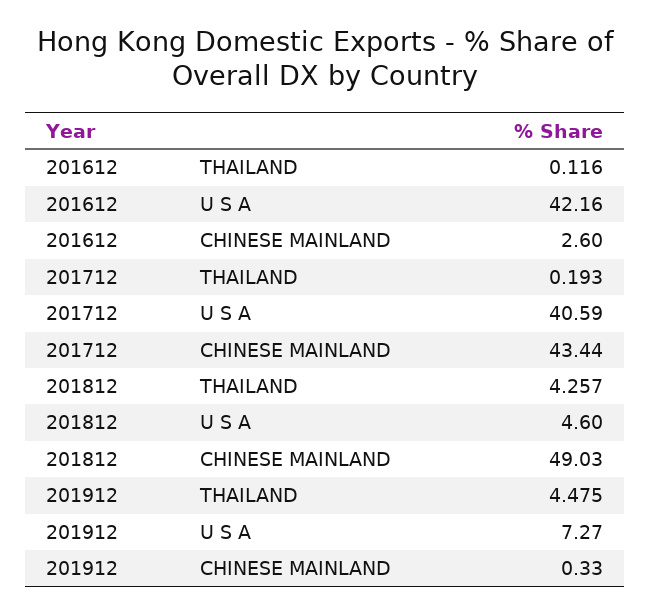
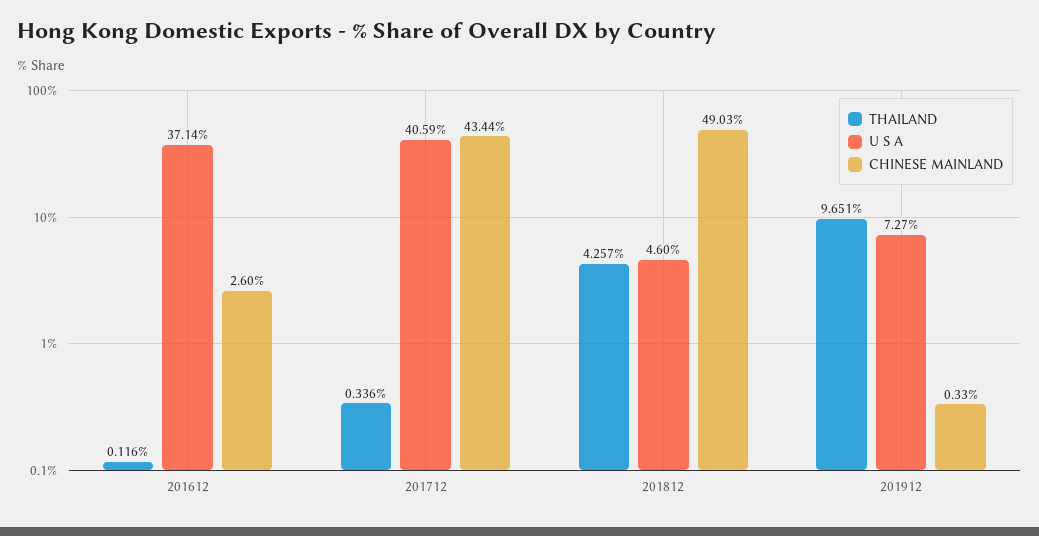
  {
    "THAILAND": {
      "201612": 0.116,
-     "201712": 0.193,
+     "201712": 0.336,
      "201812": 4.257,
-     "201912": 4.475
+     "201912": 9.651
    },
    "U S A": {
-     "201612": 42.16,
+     "201612": 37.14,
      "201712": 40.59,
      "201812": 4.6,
      "201912": 7.27
    },
    "CHINESE MAINLAND": {
      "201612": 2.6,
      "201712": 43.44,
      "201812": 49.03,
      "201912": 0.33
    }
  }

